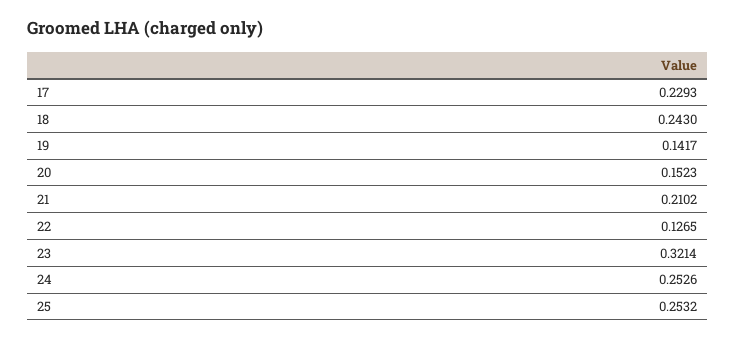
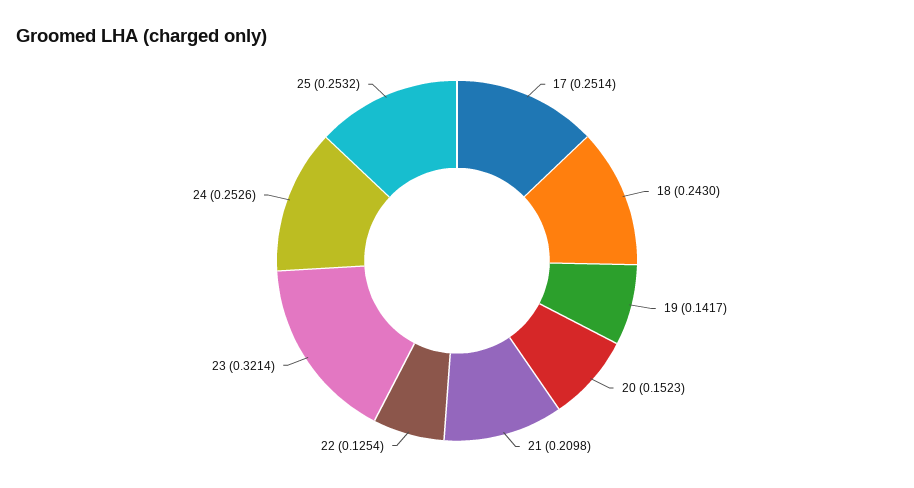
  {
-   "17": 0.2293,
+   "17": 0.2514,
    "18": 0.243,
    "19": 0.1417,
    "20": 0.1523,
-   "21": 0.2102,
+   "21": 0.2098,
-   "22": 0.1265,
+   "22": 0.1254,
    "23": 0.3214,
    "24": 0.2526,
    "25": 0.2532
  }

